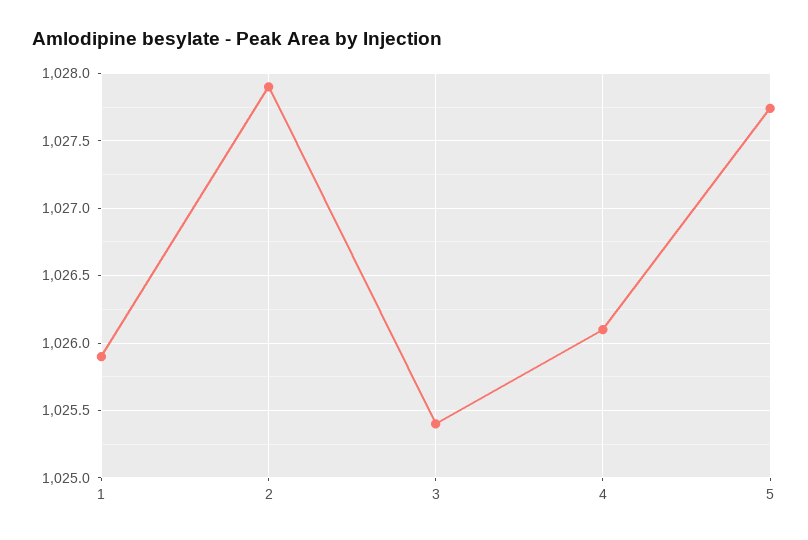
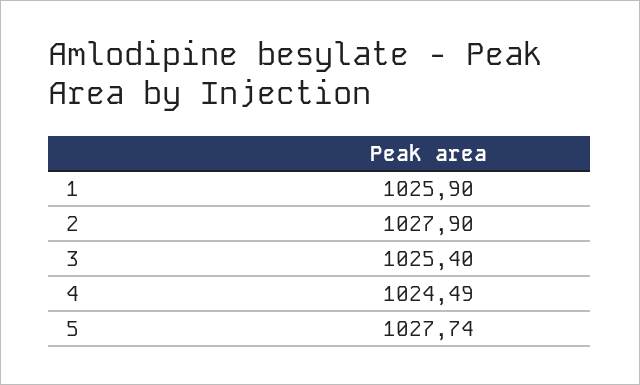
  {
    "1": 1025.9,
    "2": 1027.9,
    "3": 1025.4,
-   "4": 1026.1,
+   "4": 1024.49,
    "5": 1027.74
  }

